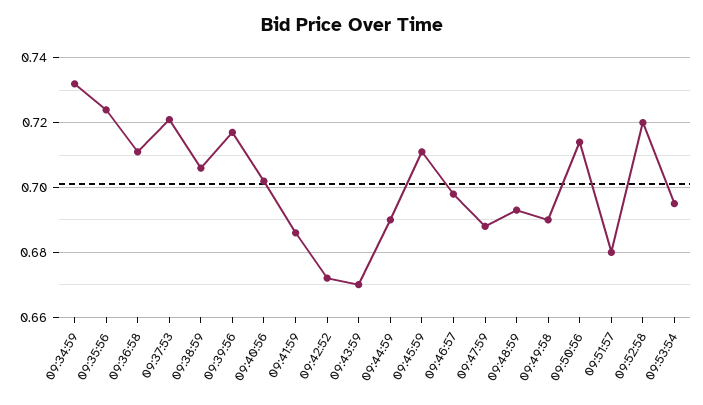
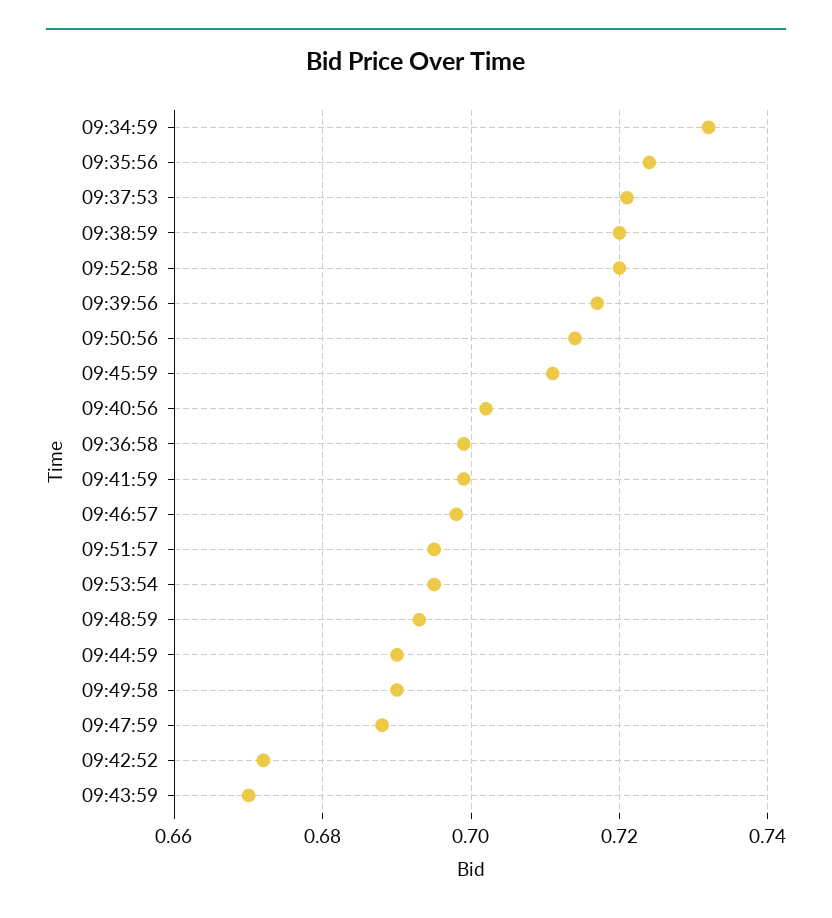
  {
    "09:34:59": 0.73,
    "09:35:56": 0.725,
-   "09:36:58": 0.71,
+   "09:36:58": 0.7,
    "09:37:53": 0.72,
-   "09:38:59": 0.705,
+   "09:38:59": 0.72,
    "09:39:56": 0.715,
    "09:40:56": 0.7,
-   "09:41:59": 0.685,
+   "09:41:59": 0.7,
    "09:42:52": 0.67,
    "09:43:59": 0.67,
    "09:44:59": 0.69,
    "09:45:59": 0.71,
    "09:46:57": 0.7,
    "09:47:59": 0.69,
    "09:48:59": 0.695,
    "09:49:58": 0.69,
    "09:50:56": 0.715,
-   "09:51:57": 0.68,
+   "09:51:57": 0.695,
    "09:52:58": 0.72,
    "09:53:54": 0.695
  }

